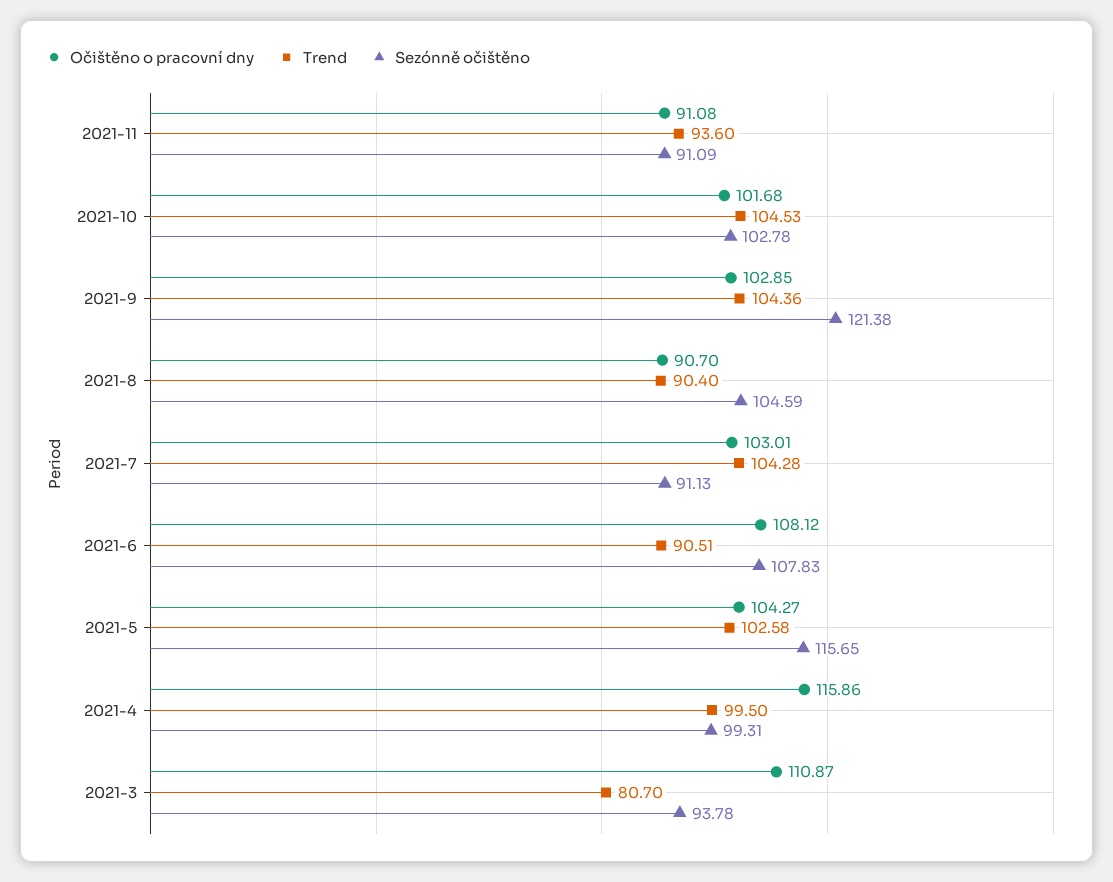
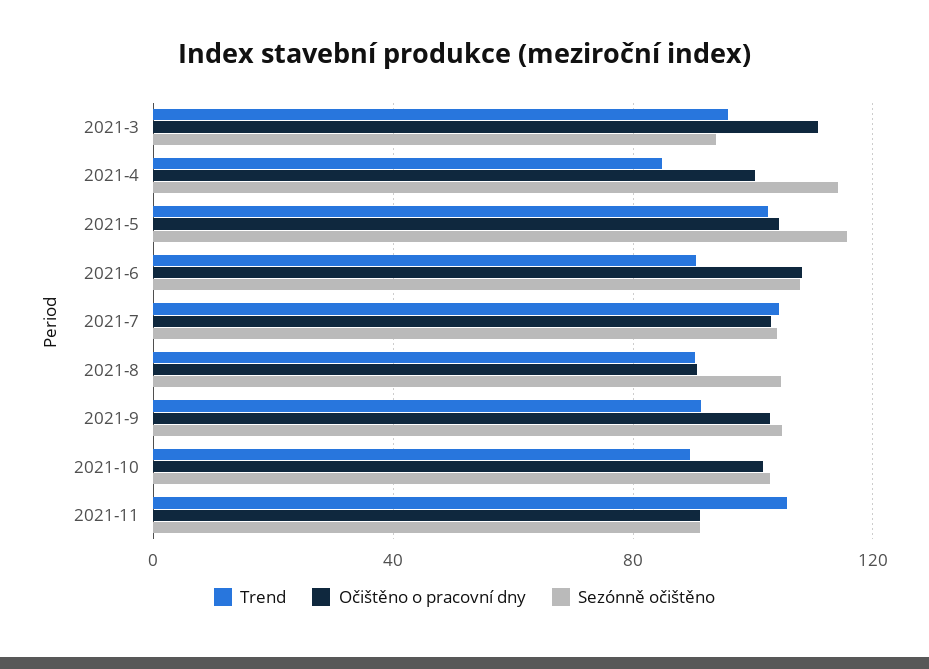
  {
    "Očištěno o pracovní dny": {
      "2021-11": 91.08,
      "2021-10": 101.68,
      "2021-9": 102.85,
      "2021-8": 90.7,
      "2021-7": 103.01,
      "2021-6": 108.12,
      "2021-5": 104.27,
-     "2021-4": 115.86,
+     "2021-4": 100,
      "2021-3": 110.87
    },
    "Trend": {
-     "2021-11": 93.6,
+     "2021-11": 105,
-     "2021-10": 104.53,
+     "2021-10": 90,
-     "2021-9": 104.36,
+     "2021-9": 90,
      "2021-8": 90.4,
      "2021-7": 104.28,
      "2021-6": 90.51,
      "2021-5": 102.58,
-     "2021-4": 99.5,
+     "2021-4": 85,
-     "2021-3": 80.7
+     "2021-3": 95
    },
    "Sezónně očištěno": {
      "2021-11": 91.09,
      "2021-10": 102.78,
-     "2021-9": 121.38,
+     "2021-9": 105,
      "2021-8": 104.59,
-     "2021-7": 91.13,
+     "2021-7": 105,
      "2021-6": 107.83,
      "2021-5": 115.65,
-     "2021-4": 99.31,
+     "2021-4": 115,
      "2021-3": 93.78
    }
  }

